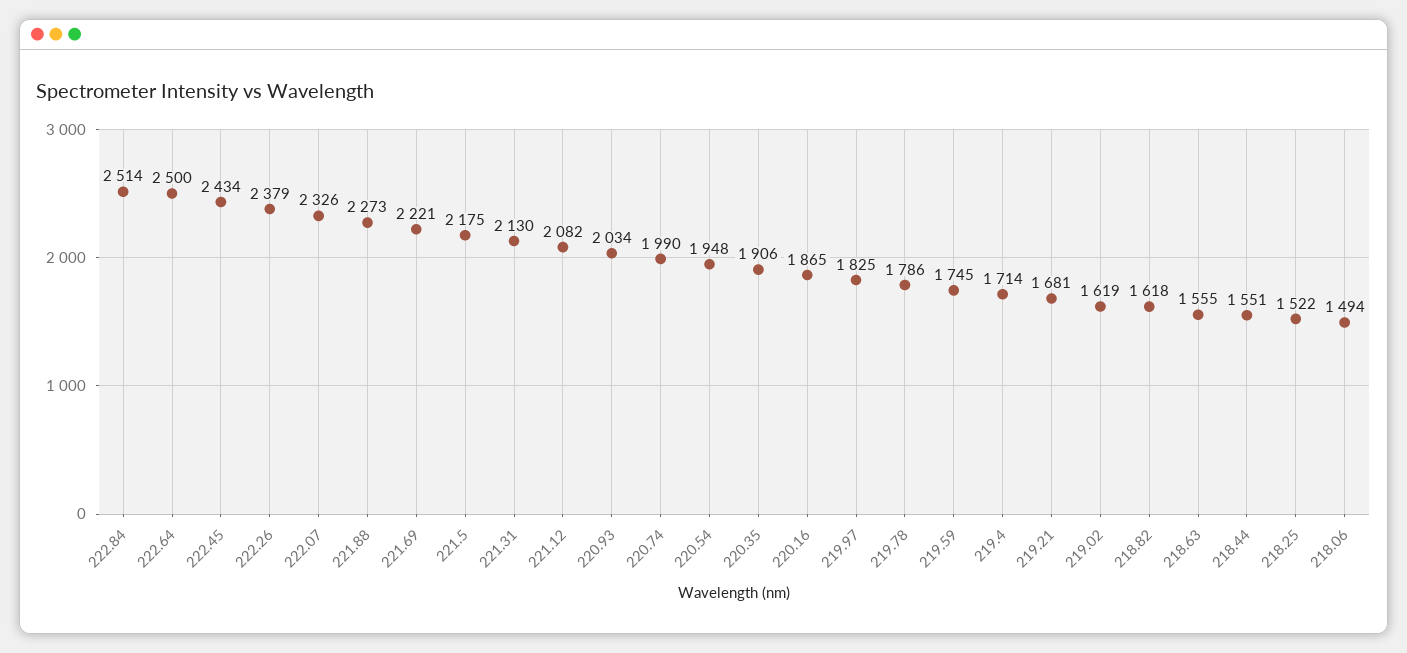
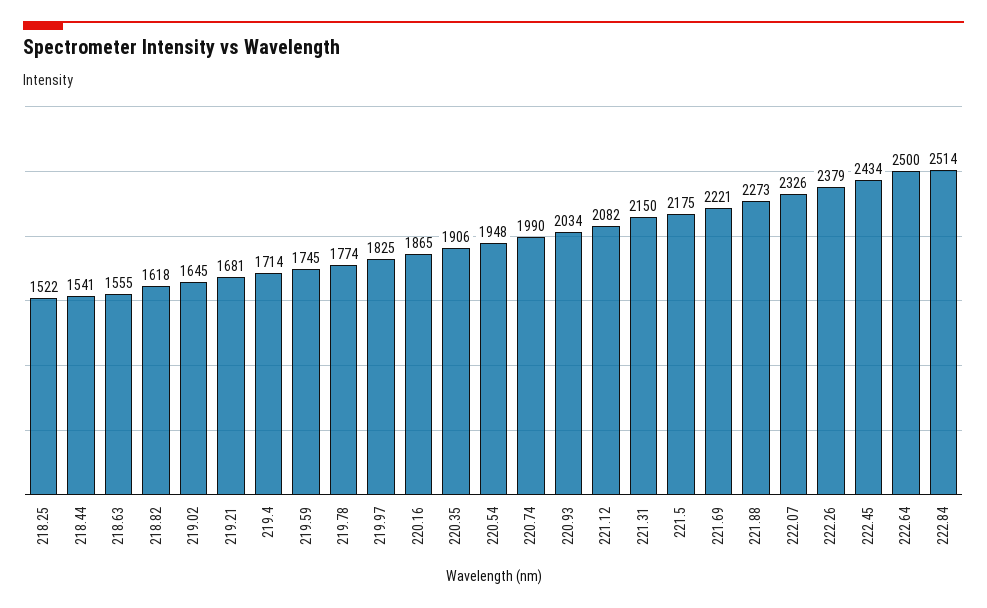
  {
    "222.84": 2514,
    "222.64": 2500,
    "222.45": 2434,
    "222.26": 2379,
    "222.07": 2326,
    "221.88": 2273,
    "221.69": 2221,
    "221.5": 2175,
-   "221.31": 2130,
+   "221.31": 2150,
    "221.12": 2082,
    "220.93": 2034,
    "220.74": 1990,
    "220.54": 1948,
    "220.35": 1906,
    "220.16": 1865,
    "219.97": 1825,
-   "219.78": 1786,
+   "219.78": 1774,
    "219.59": 1745,
    "219.4": 1714,
    "219.21": 1681,
-   "219.02": 1619,
+   "219.02": 1645,
    "218.82": 1618,
    "218.63": 1555,
-   "218.44": 1551,
+   "218.44": 1541,
-   "218.25": 1522,
+   "218.25": 1522
-   "218.06": 1494
  }

